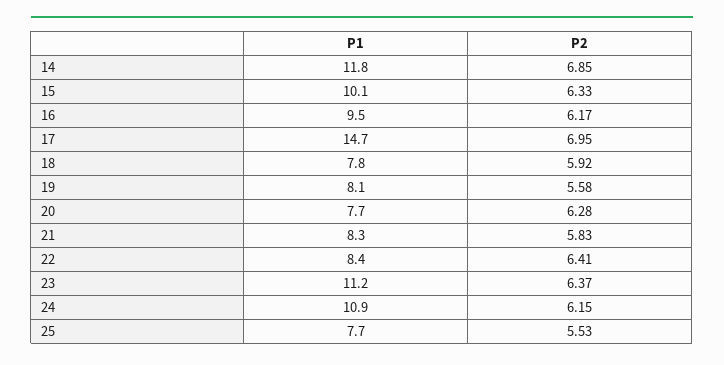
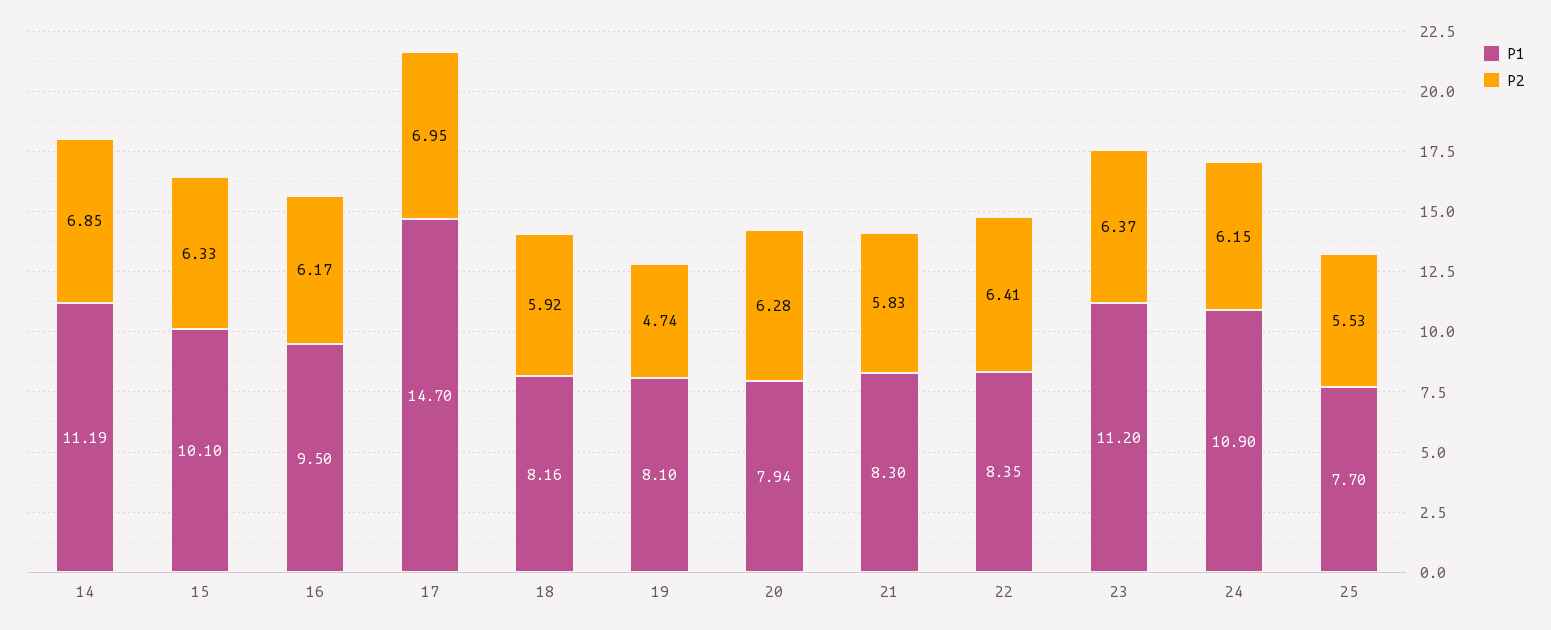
  {
    "P1": {
-     "14": 11.8,
+     "14": 11.19,
      "15": 10.1,
      "16": 9.5,
      "17": 14.7,
-     "18": 7.8,
+     "18": 8.16,
      "19": 8.1,
-     "20": 7.7,
+     "20": 7.94,
      "21": 8.3,
      "22": 8.35,
      "23": 11.2,
      "24": 10.9,
      "25": 7.7
    },
    "P2": {
      "14": 6.85,
      "15": 6.33,
      "16": 6.17,
      "17": 6.95,
      "18": 5.92,
-     "19": 5.58,
+     "19": 4.74,
      "20": 6.28,
      "21": 5.83,
      "22": 6.41,
      "23": 6.37,
      "24": 6.15,
      "25": 5.53
    }
  }

